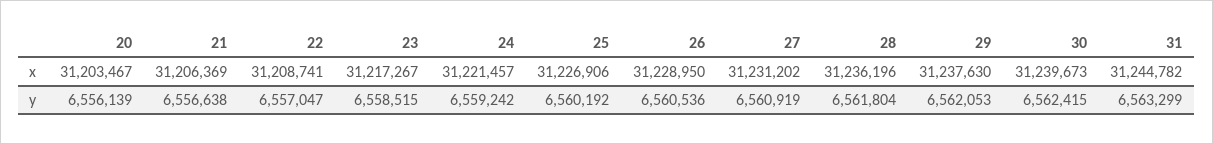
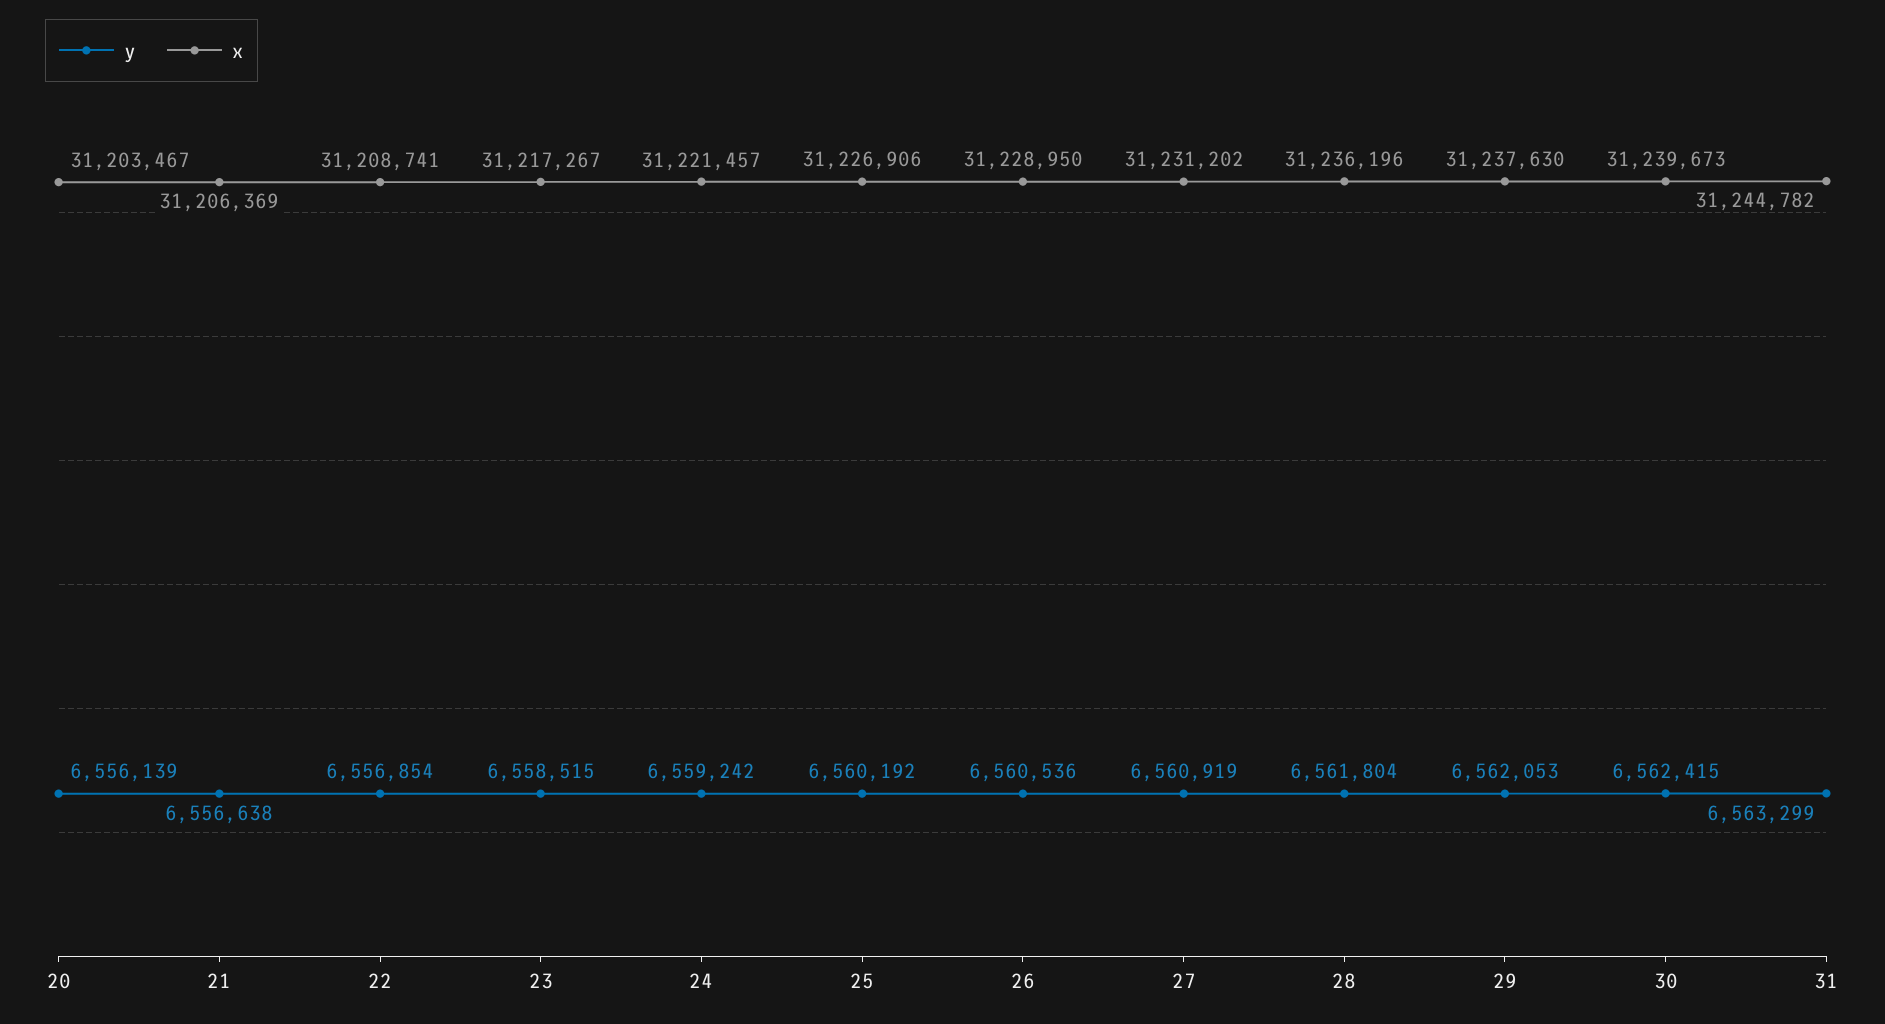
  {
    "x": {
      "20": 31203467,
      "21": 31206369,
      "22": 31208741,
      "23": 31217267,
      "24": 31221457,
      "25": 31226906,
      "26": 31228950,
      "27": 31231202,
      "28": 31236196,
      "29": 31237630,
      "30": 31239673,
      "31": 31244782
    },
    "y": {
      "20": 6556139,
      "21": 6556638,
-     "22": 6557047,
+     "22": 6556854,
      "23": 6558515,
      "24": 6559242,
      "25": 6560192,
      "26": 6560536,
      "27": 6560919,
      "28": 6561804,
      "29": 6562053,
      "30": 6562415,
      "31": 6563299
    }
  }

